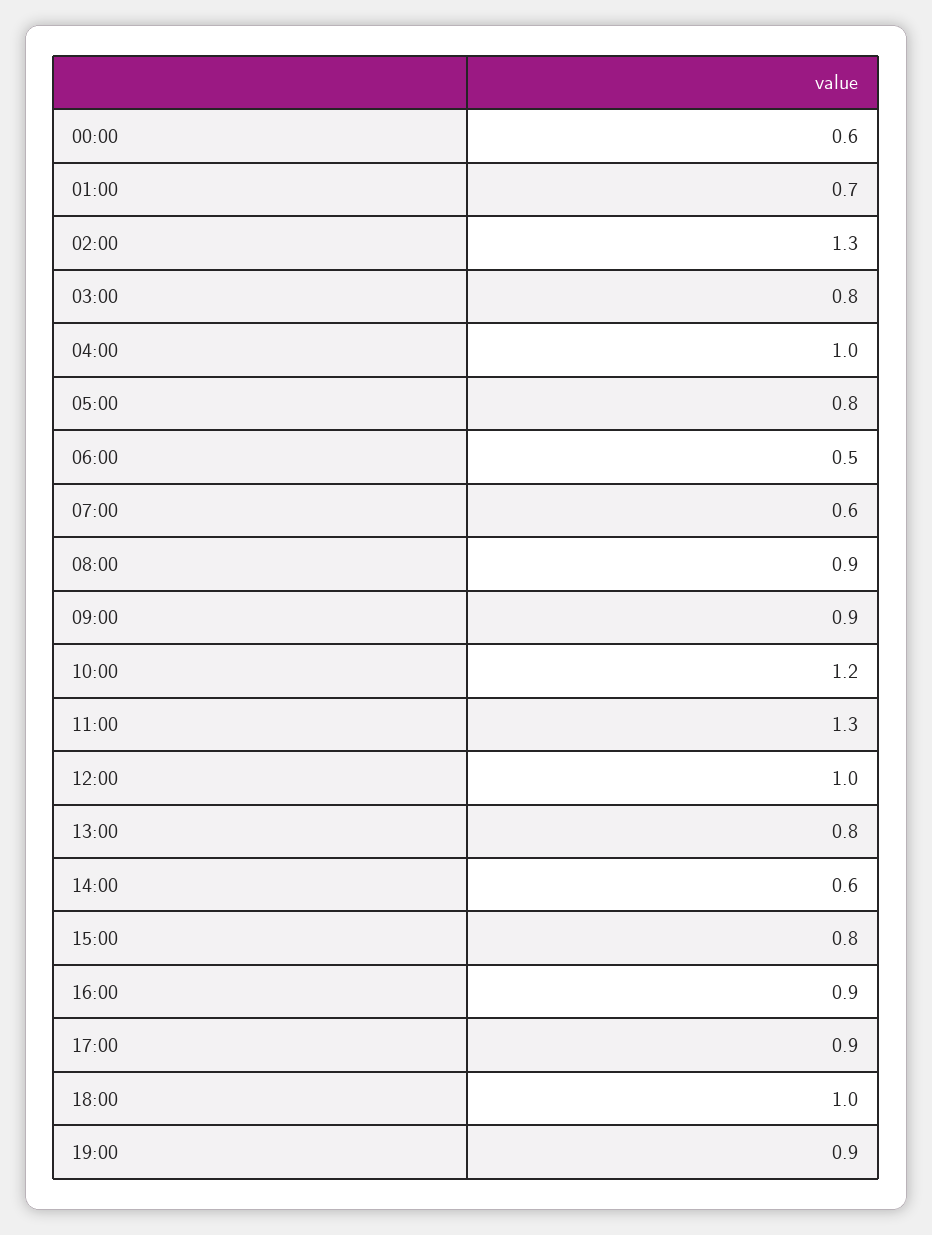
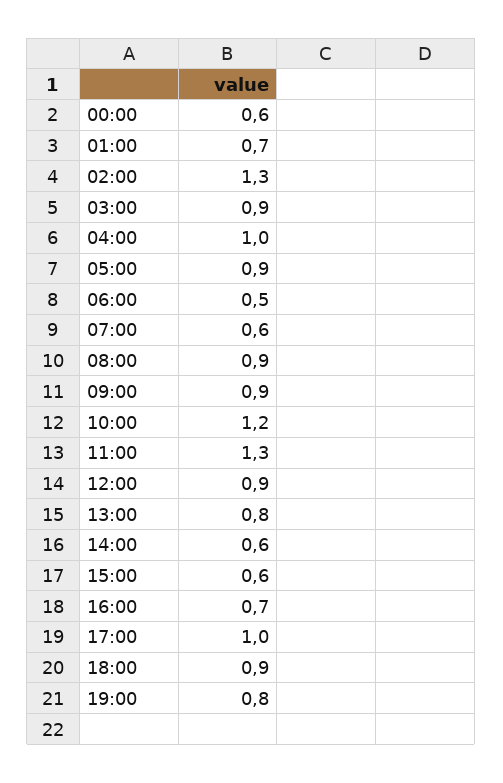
  {
    "00:00": 0.6,
    "01:00": 0.7,
    "02:00": 1.3,
-   "03:00": 0.8,
+   "03:00": 0.9,
    "04:00": 1,
-   "05:00": 0.8,
+   "05:00": 0.9,
    "06:00": 0.5,
    "07:00": 0.6,
    "08:00": 0.9,
    "09:00": 0.9,
    "10:00": 1.2,
    "11:00": 1.3,
-   "12:00": 1,
+   "12:00": 0.9,
    "13:00": 0.8,
    "14:00": 0.6,
-   "15:00": 0.8,
+   "15:00": 0.6,
-   "16:00": 0.9,
+   "16:00": 0.7,
-   "17:00": 0.9,
+   "17:00": 1,
-   "18:00": 1,
+   "18:00": 0.9,
-   "19:00": 0.9
+   "19:00": 0.8
  }

